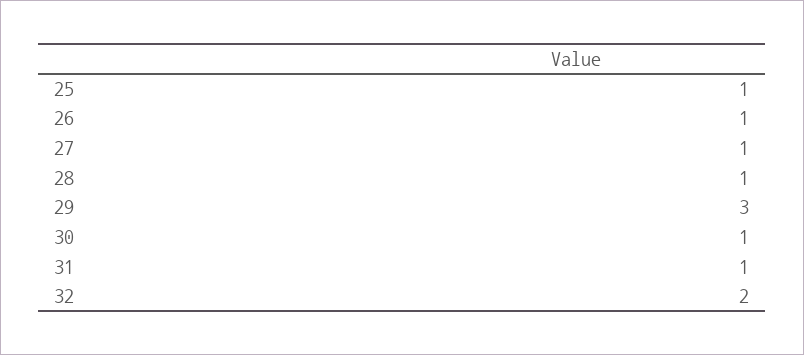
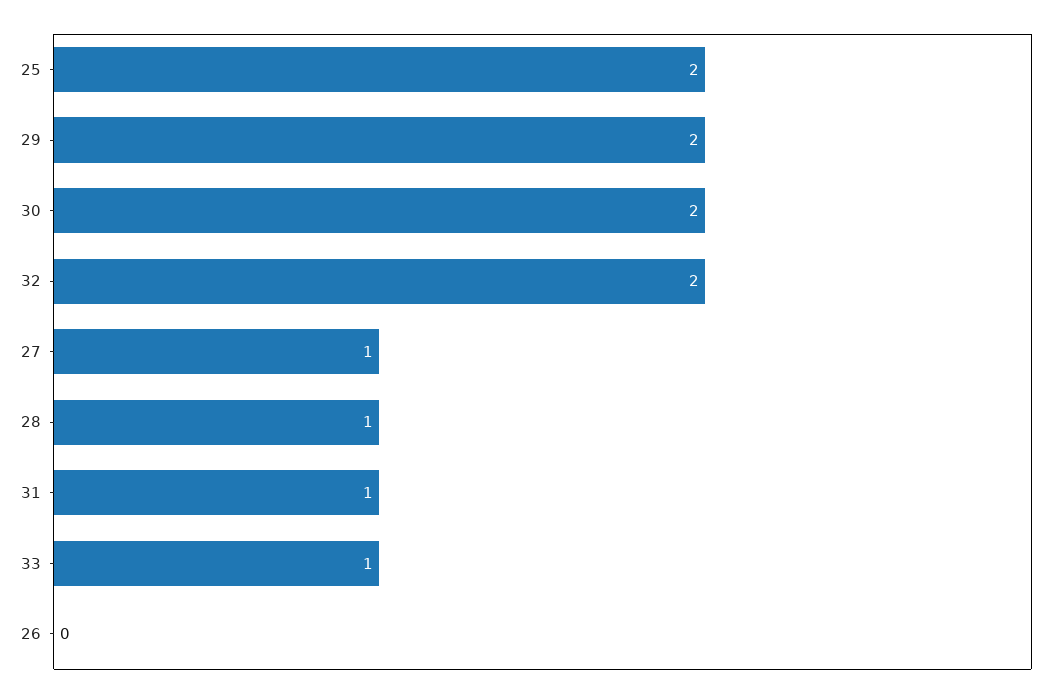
  {
-   "25": 1,
+   "25": 2,
-   "26": 1,
+   "26": 0,
    "27": 1,
    "28": 1,
-   "29": 3,
+   "29": 2,
-   "30": 1,
+   "30": 2,
    "31": 1,
-   "32": 2
+   "32": 2,
+   "33": 1
  }

